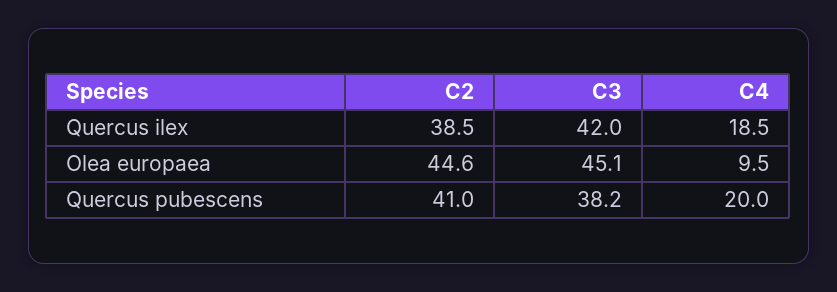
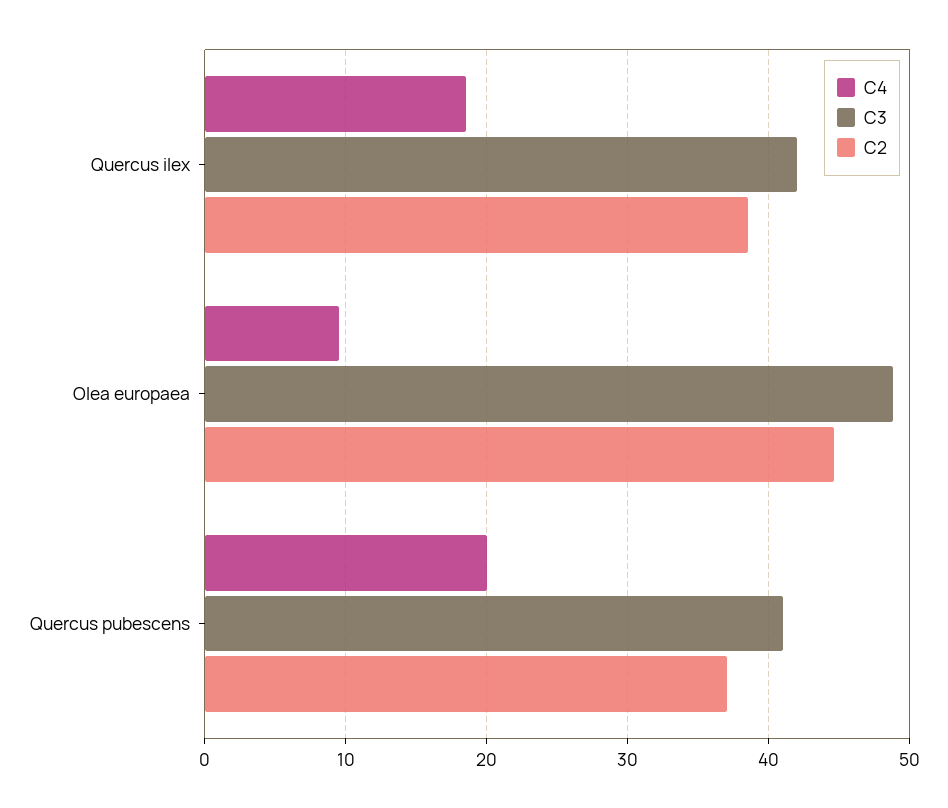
  {
    "C2": {
      "Quercus ilex": 38.5,
      "Olea europaea": 44.6,
-     "Quercus pubescens": 41
+     "Quercus pubescens": 37
    },
    "C3": {
      "Quercus ilex": 42,
-     "Olea europaea": 45.1,
+     "Olea europaea": 49,
-     "Quercus pubescens": 38.2
+     "Quercus pubescens": 41
    },
    "C4": {
      "Quercus ilex": 18.5,
      "Olea europaea": 9.5,
      "Quercus pubescens": 20
    }
  }

